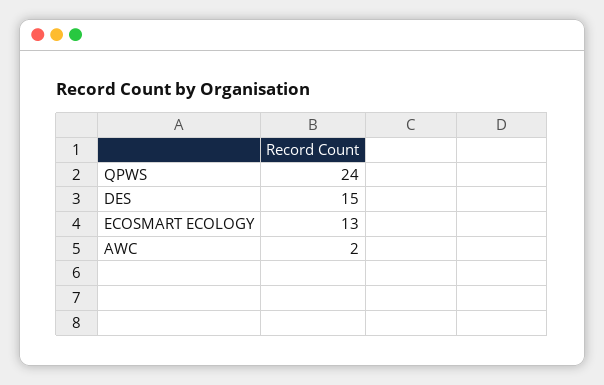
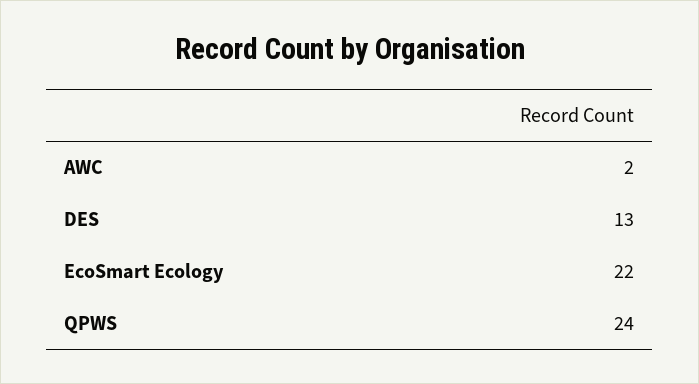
  {
    "QPWS": 24,
-   "DES": 15,
+   "DES": 13,
-   "ECOSMART ECOLOGY": 13,
+   "ECOSMART ECOLOGY": 22,
    "AWC": 2
  }

